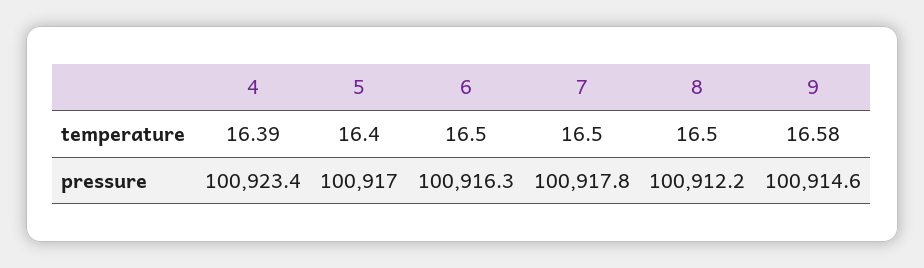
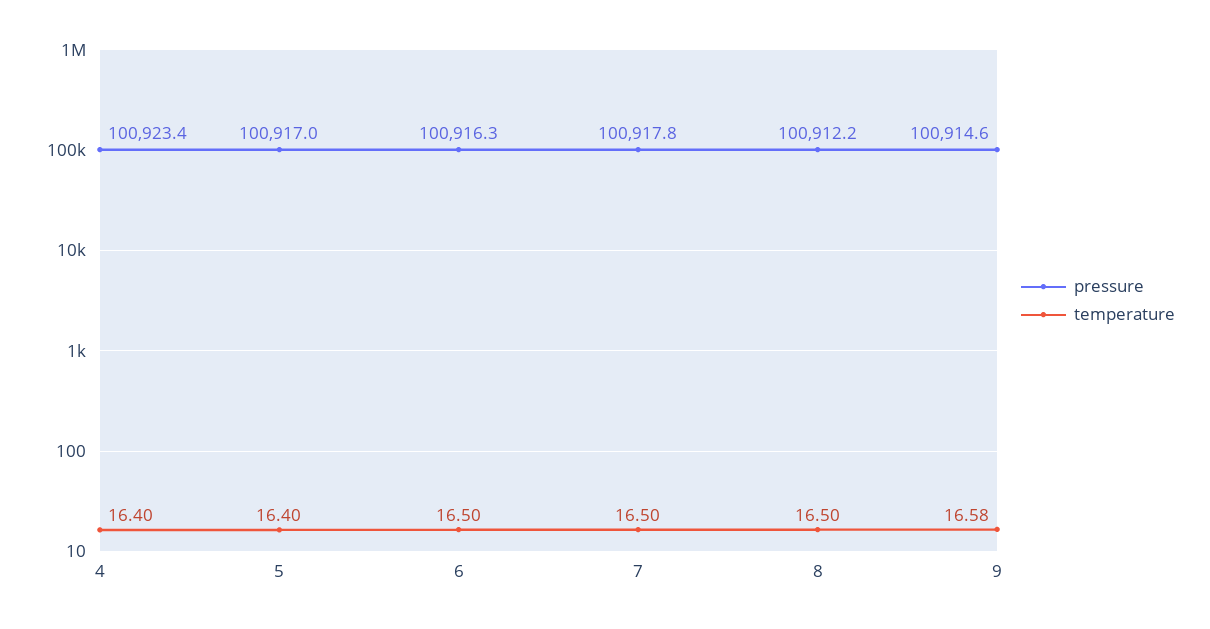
  {
    "temperature": {
-     "4": 16.39,
+     "4": 16.4,
      "5": 16.4,
      "6": 16.5,
      "7": 16.5,
      "8": 16.5,
      "9": 16.58
    },
    "pressure": {
      "4": 100923.4,
      "5": 100917,
      "6": 100916.3,
      "7": 100917.8,
      "8": 100912.2,
      "9": 100914.6
    }
  }

